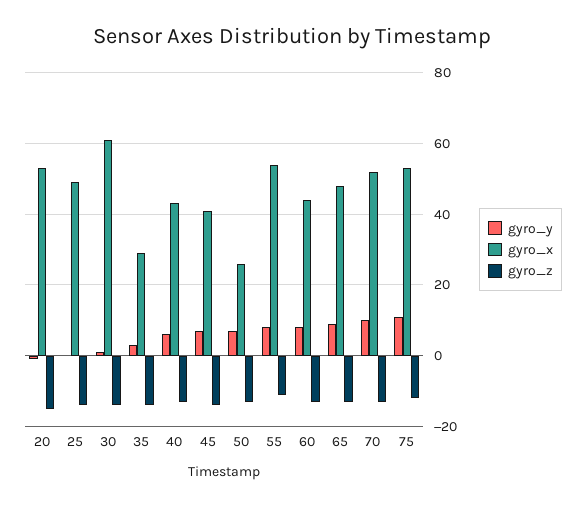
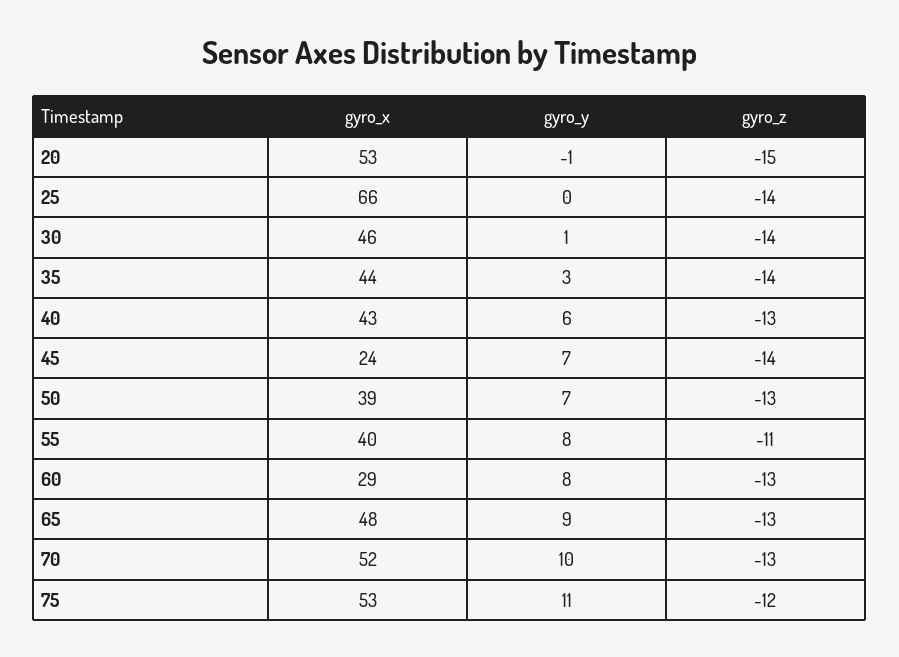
  {
    "gyro_y": {
      "20": -1,
      "25": 0,
      "30": 1,
      "35": 3,
      "40": 6,
      "45": 7,
      "50": 7,
      "55": 8,
      "60": 8,
      "65": 9,
      "70": 10,
      "75": 11
    },
    "gyro_x": {
      "20": 53,
-     "25": 50,
+     "25": 66,
-     "30": 60,
+     "30": 46,
-     "35": 30,
+     "35": 44,
      "40": 43,
-     "45": 40,
+     "45": 24,
-     "50": 25,
+     "50": 39,
-     "55": 55,
+     "55": 40,
-     "60": 45,
+     "60": 29,
      "65": 48,
      "70": 52,
      "75": 53
    },
    "gyro_z": {
      "20": -15,
      "25": -14,
      "30": -14,
      "35": -14,
      "40": -13,
      "45": -14,
      "50": -13,
      "55": -11,
      "60": -13,
      "65": -13,
      "70": -13,
      "75": -12
    }
  }

